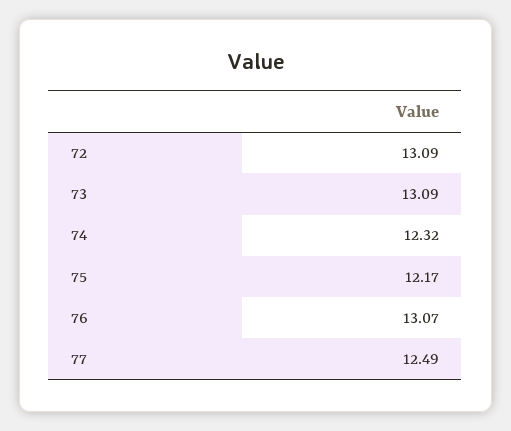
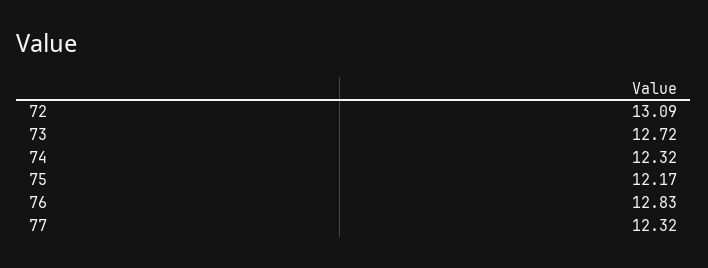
  {
    "72": 13.09,
-   "73": 13.09,
+   "73": 12.72,
    "74": 12.32,
    "75": 12.17,
-   "76": 13.07,
+   "76": 12.83,
-   "77": 12.49
+   "77": 12.32
  }

